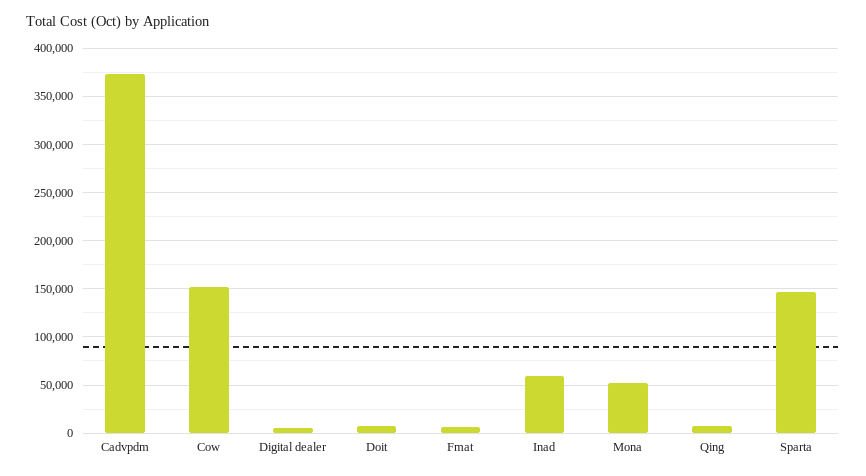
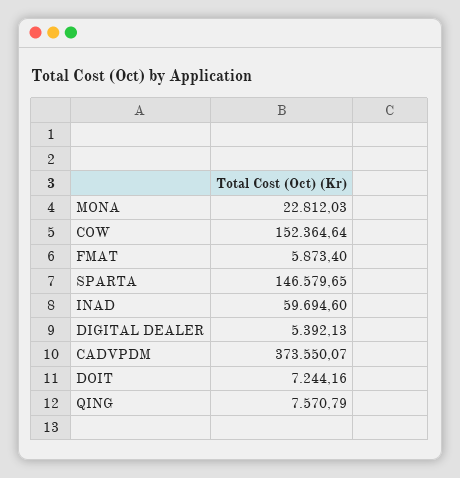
  {
    "Cadvpdm": 373550.07,
    "Cow": 152364.64,
    "Digital dealer": 5392.13,
    "Doit": 7244.16,
    "Fmat": 5873.4,
    "Inad": 59694.6,
-   "Mona": 50000,
+   "Mona": 22812.03,
    "Qing": 7570.79,
    "Sparta": 146579.65
  }

